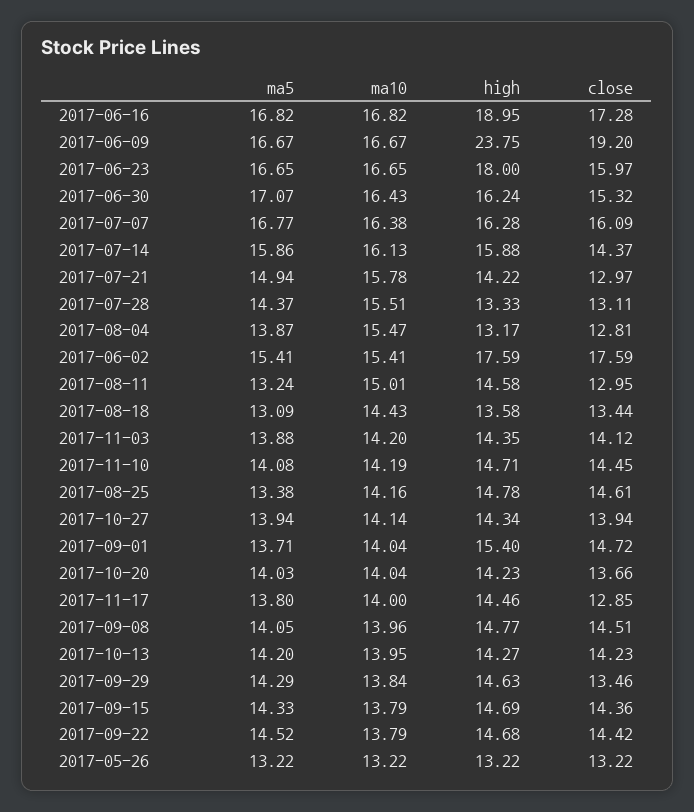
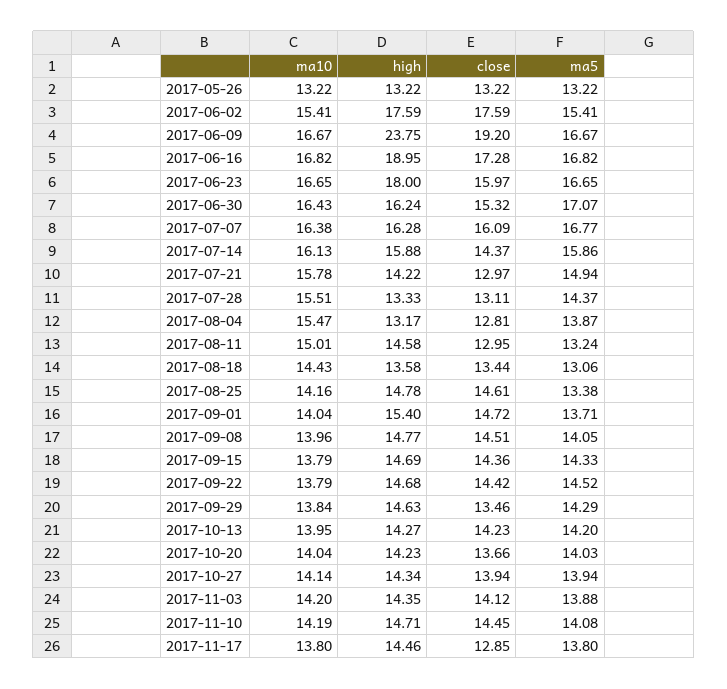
  {
    "ma5": {
      "2017-06-16": 16.82,
      "2017-06-09": 16.67,
      "2017-06-23": 16.65,
      "2017-06-30": 17.07,
      "2017-07-07": 16.77,
      "2017-07-14": 15.86,
      "2017-07-21": 14.94,
      "2017-07-28": 14.37,
      "2017-08-04": 13.87,
      "2017-06-02": 15.41,
      "2017-08-11": 13.24,
-     "2017-08-18": 13.09,
+     "2017-08-18": 13.06,
      "2017-11-03": 13.88,
      "2017-11-10": 14.08,
      "2017-08-25": 13.38,
      "2017-10-27": 13.94,
      "2017-09-01": 13.71,
      "2017-10-20": 14.03,
      "2017-11-17": 13.8,
      "2017-09-08": 14.05,
      "2017-10-13": 14.2,
      "2017-09-29": 14.29,
      "2017-09-15": 14.33,
      "2017-09-22": 14.52,
      "2017-05-26": 13.22
    },
    "ma10": {
      "2017-06-16": 16.82,
      "2017-06-09": 16.67,
      "2017-06-23": 16.65,
      "2017-06-30": 16.43,
      "2017-07-07": 16.38,
      "2017-07-14": 16.13,
      "2017-07-21": 15.78,
      "2017-07-28": 15.51,
      "2017-08-04": 15.47,
      "2017-06-02": 15.41,
      "2017-08-11": 15.01,
      "2017-08-18": 14.43,
      "2017-11-03": 14.2,
      "2017-11-10": 14.19,
      "2017-08-25": 14.16,
      "2017-10-27": 14.14,
      "2017-09-01": 14.04,
      "2017-10-20": 14.04,
-     "2017-11-17": 14,
+     "2017-11-17": 13.8,
      "2017-09-08": 13.96,
      "2017-10-13": 13.95,
      "2017-09-29": 13.84,
      "2017-09-15": 13.79,
      "2017-09-22": 13.79,
      "2017-05-26": 13.22
    },
    "high": {
      "2017-06-16": 18.95,
      "2017-06-09": 23.75,
      "2017-06-23": 18,
      "2017-06-30": 16.24,
      "2017-07-07": 16.28,
      "2017-07-14": 15.88,
      "2017-07-21": 14.22,
      "2017-07-28": 13.33,
      "2017-08-04": 13.17,
      "2017-06-02": 17.59,
      "2017-08-11": 14.58,
      "2017-08-18": 13.58,
      "2017-11-03": 14.35,
      "2017-11-10": 14.71,
      "2017-08-25": 14.78,
      "2017-10-27": 14.34,
      "2017-09-01": 15.4,
      "2017-10-20": 14.23,
      "2017-11-17": 14.46,
      "2017-09-08": 14.77,
      "2017-10-13": 14.27,
      "2017-09-29": 14.63,
      "2017-09-15": 14.69,
      "2017-09-22": 14.68,
      "2017-05-26": 13.22
    },
    "close": {
      "2017-06-16": 17.28,
      "2017-06-09": 19.2,
      "2017-06-23": 15.97,
      "2017-06-30": 15.32,
      "2017-07-07": 16.09,
      "2017-07-14": 14.37,
      "2017-07-21": 12.97,
      "2017-07-28": 13.11,
      "2017-08-04": 12.81,
      "2017-06-02": 17.59,
      "2017-08-11": 12.95,
      "2017-08-18": 13.44,
      "2017-11-03": 14.12,
      "2017-11-10": 14.45,
      "2017-08-25": 14.61,
      "2017-10-27": 13.94,
      "2017-09-01": 14.72,
      "2017-10-20": 13.66,
      "2017-11-17": 12.85,
      "2017-09-08": 14.51,
      "2017-10-13": 14.23,
      "2017-09-29": 13.46,
      "2017-09-15": 14.36,
      "2017-09-22": 14.42,
      "2017-05-26": 13.22
    }
  }

